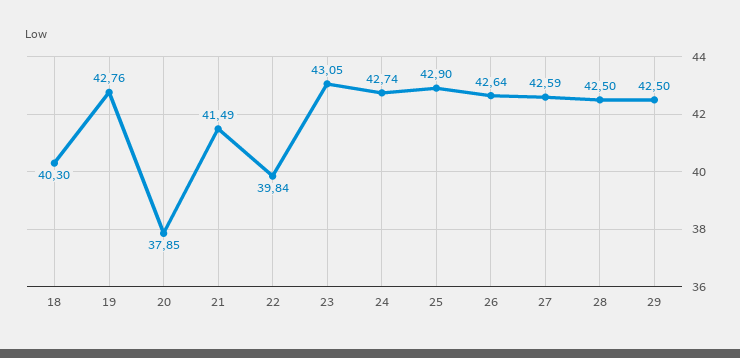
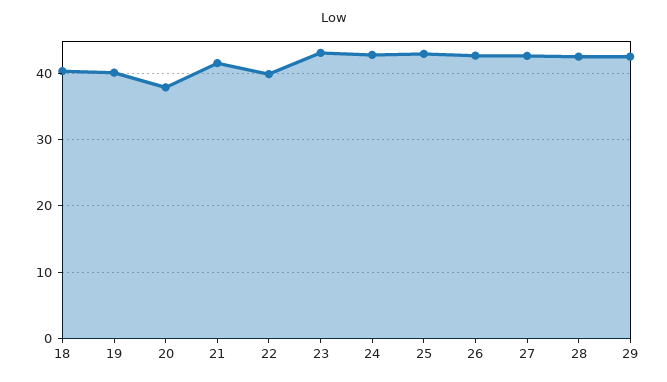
  {
    "18": 40.3,
-   "19": 42.76,
+   "19": 40,
    "20": 37.85,
    "21": 41.49,
    "22": 39.84,
    "23": 43.05,
    "24": 42.74,
    "25": 42.9,
    "26": 42.64,
    "27": 42.59,
    "28": 42.5,
    "29": 42.5
  }

